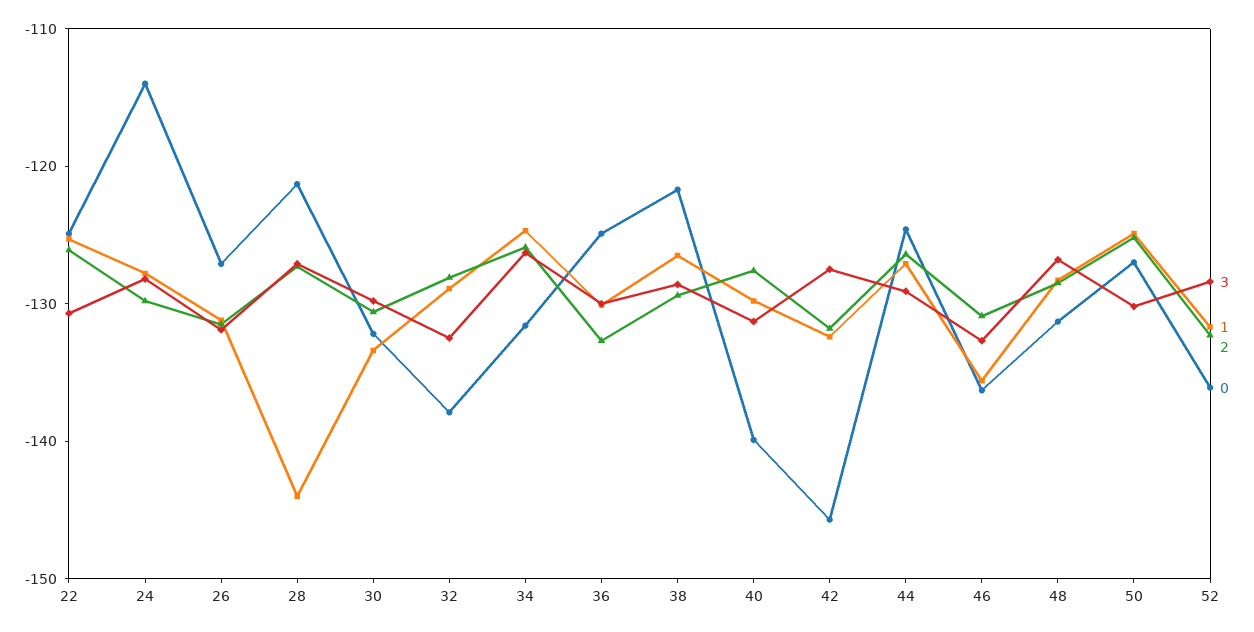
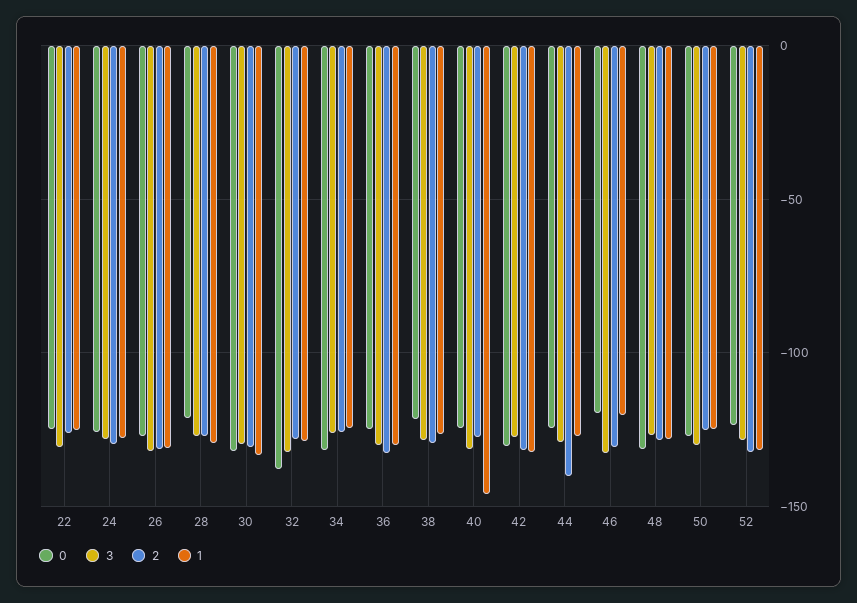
  {
    "3": {
      "22": -130,
      "24": -128,
      "26": -132,
      "28": -128,
      "30": -130,
      "32": -132,
      "34": -126,
      "36": -130,
      "38": -128,
      "40": -132,
      "42": -128,
      "44": -130,
      "46": -132,
      "48": -126,
      "50": -130,
      "52": -128
    },
    "1": {
      "22": -126,
      "24": -128,
      "26": -132,
-     "28": -144,
+     "28": -130,
      "30": -134,
      "32": -128,
      "34": -124,
      "36": -130,
      "38": -126,
-     "40": -130,
+     "40": -145,
      "42": -132,
      "44": -128,
-     "46": -136,
+     "46": -120,
      "48": -128,
      "50": -124,
      "52": -132
    },
    "2": {
      "22": -126,
      "24": -130,
      "26": -132,
      "28": -128,
      "30": -130,
      "32": -128,
      "34": -126,
      "36": -132,
      "38": -130,
      "40": -128,
      "42": -132,
-     "44": -126,
+     "44": -140,
      "46": -130,
      "48": -128,
      "50": -126,
      "52": -132
    },
    "0": {
      "22": -124,
-     "24": -114,
+     "24": -125,
      "26": -128,
      "28": -122,
      "30": -132,
      "32": -138,
      "34": -132,
      "36": -124,
      "38": -122,
-     "40": -140,
+     "40": -125,
-     "42": -146,
+     "42": -130,
      "44": -124,
-     "46": -136,
+     "46": -120,
      "48": -132,
      "50": -128,
-     "52": -136
+     "52": -125
    }
  }

